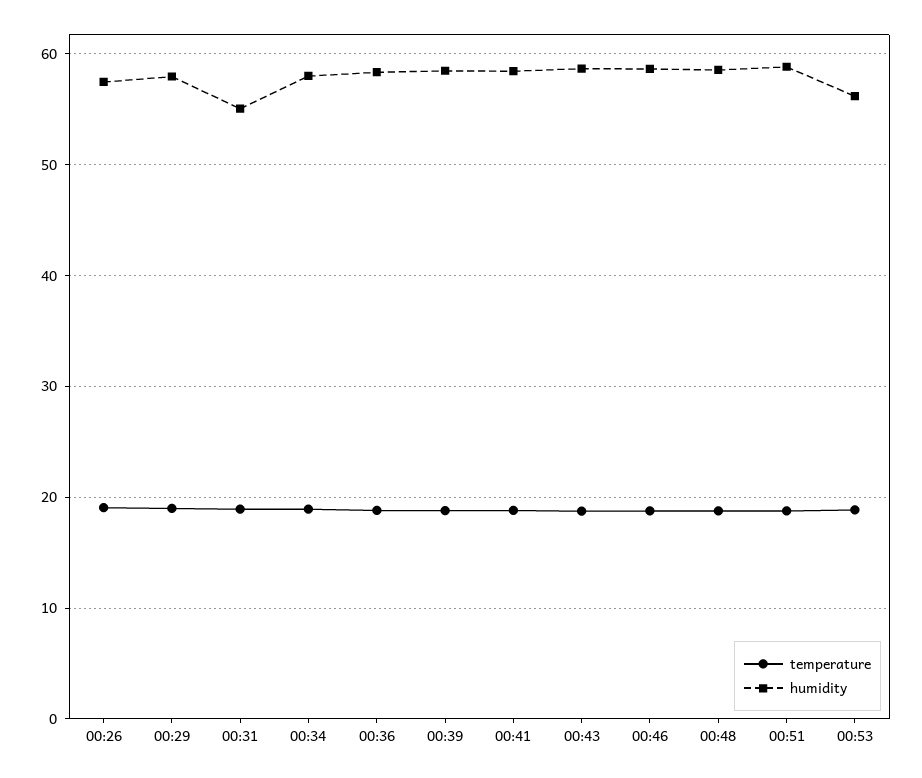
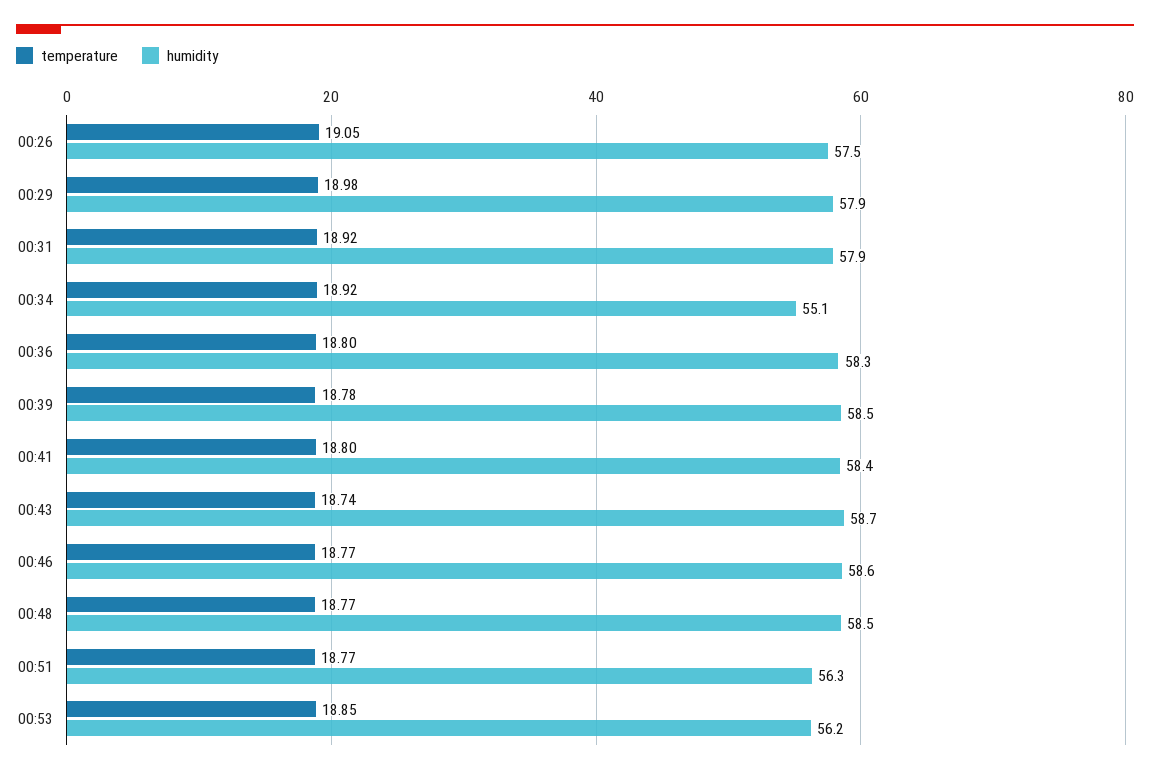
  {
    "temperature": {
      "00:26": 19.05,
      "00:29": 18.98,
      "00:31": 18.92,
      "00:34": 18.92,
      "00:36": 18.8,
      "00:39": 18.78,
      "00:41": 18.8,
      "00:43": 18.74,
      "00:46": 18.77,
      "00:48": 18.77,
      "00:51": 18.77,
      "00:53": 18.85
    },
    "humidity": {
      "00:26": 57.5,
      "00:29": 57.9,
-     "00:31": 55,
+     "00:31": 57.9,
-     "00:34": 58,
+     "00:34": 55.1,
      "00:36": 58.3,
      "00:39": 58.5,
      "00:41": 58.4,
      "00:43": 58.7,
      "00:46": 58.6,
      "00:48": 58.5,
-     "00:51": 59,
+     "00:51": 56.3,
      "00:53": 56.2
    }
  }

